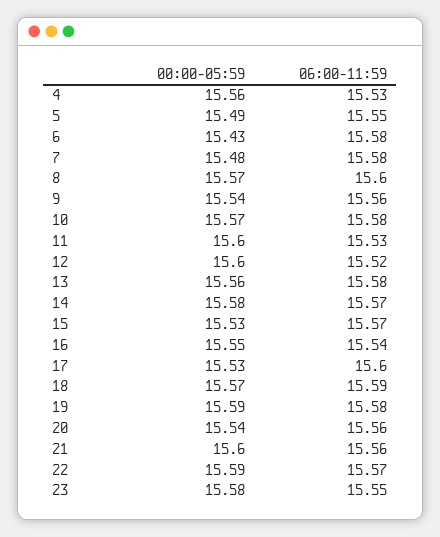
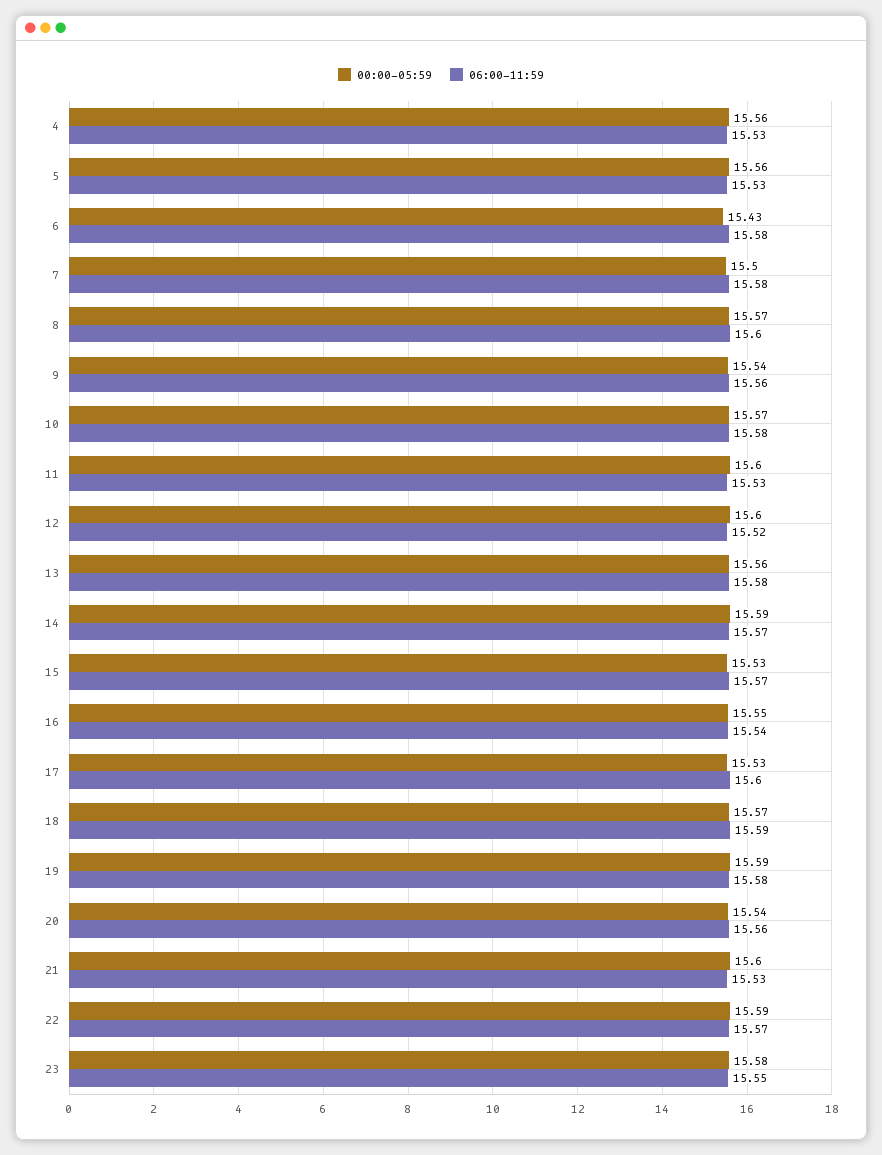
  {
    "00:00-05:59": {
      "4": 15.56,
-     "5": 15.49,
+     "5": 15.56,
      "6": 15.43,
-     "7": 15.48,
+     "7": 15.5,
      "8": 15.57,
      "9": 15.54,
      "10": 15.57,
      "11": 15.6,
      "12": 15.6,
      "13": 15.56,
-     "14": 15.58,
+     "14": 15.59,
      "15": 15.53,
      "16": 15.55,
      "17": 15.53,
      "18": 15.57,
      "19": 15.59,
      "20": 15.54,
      "21": 15.6,
      "22": 15.59,
      "23": 15.58
    },
    "06:00-11:59": {
      "4": 15.53,
-     "5": 15.55,
+     "5": 15.53,
      "6": 15.58,
      "7": 15.58,
      "8": 15.6,
      "9": 15.56,
      "10": 15.58,
      "11": 15.53,
      "12": 15.52,
      "13": 15.58,
      "14": 15.57,
      "15": 15.57,
      "16": 15.54,
      "17": 15.6,
      "18": 15.59,
      "19": 15.58,
      "20": 15.56,
-     "21": 15.56,
+     "21": 15.53,
      "22": 15.57,
      "23": 15.55
    }
  }

